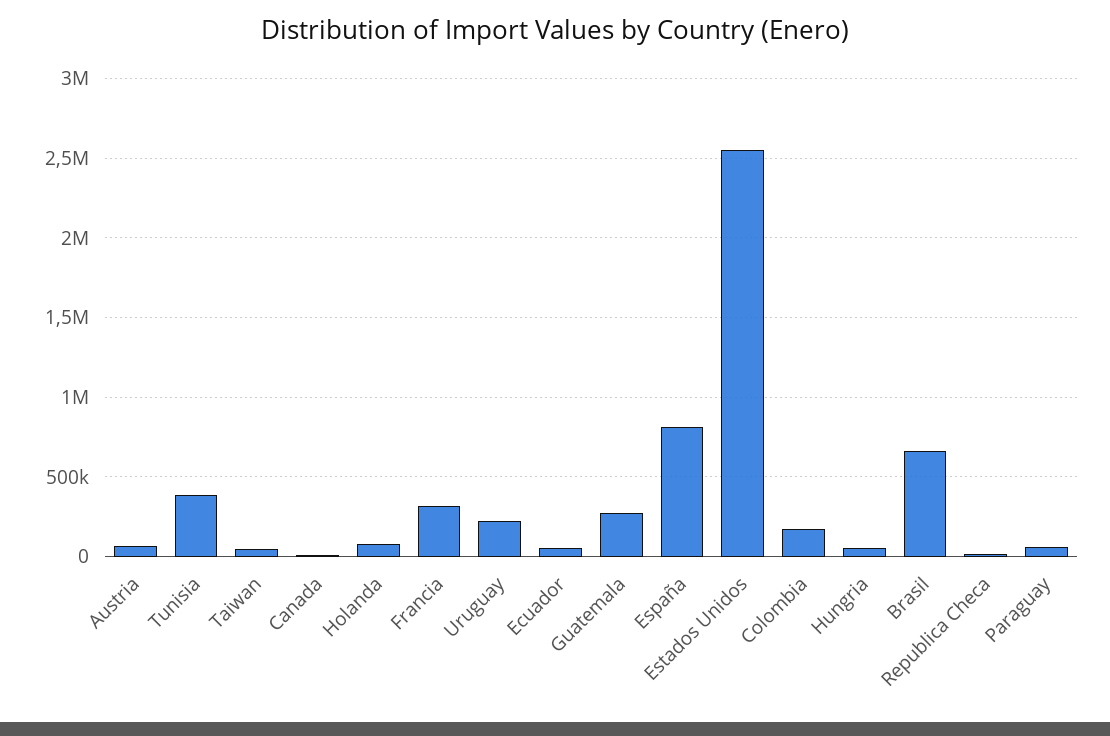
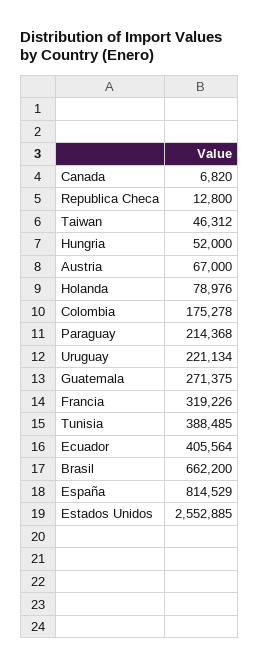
  {
    "Austria": 67000,
    "Tunisia": 388485,
    "Taiwan": 46312,
    "Canada": 6820,
    "Holanda": 78976,
    "Francia": 319226,
    "Uruguay": 221134,
-   "Ecuador": 50000,
+   "Ecuador": 405564,
    "Guatemala": 271375,
    "España": 814529,
    "Estados Unidos": 2552885,
    "Colombia": 175278,
    "Hungria": 52000,
    "Brasil": 662200,
    "Republica Checa": 12800,
-   "Paraguay": 50000
+   "Paraguay": 214368
  }

